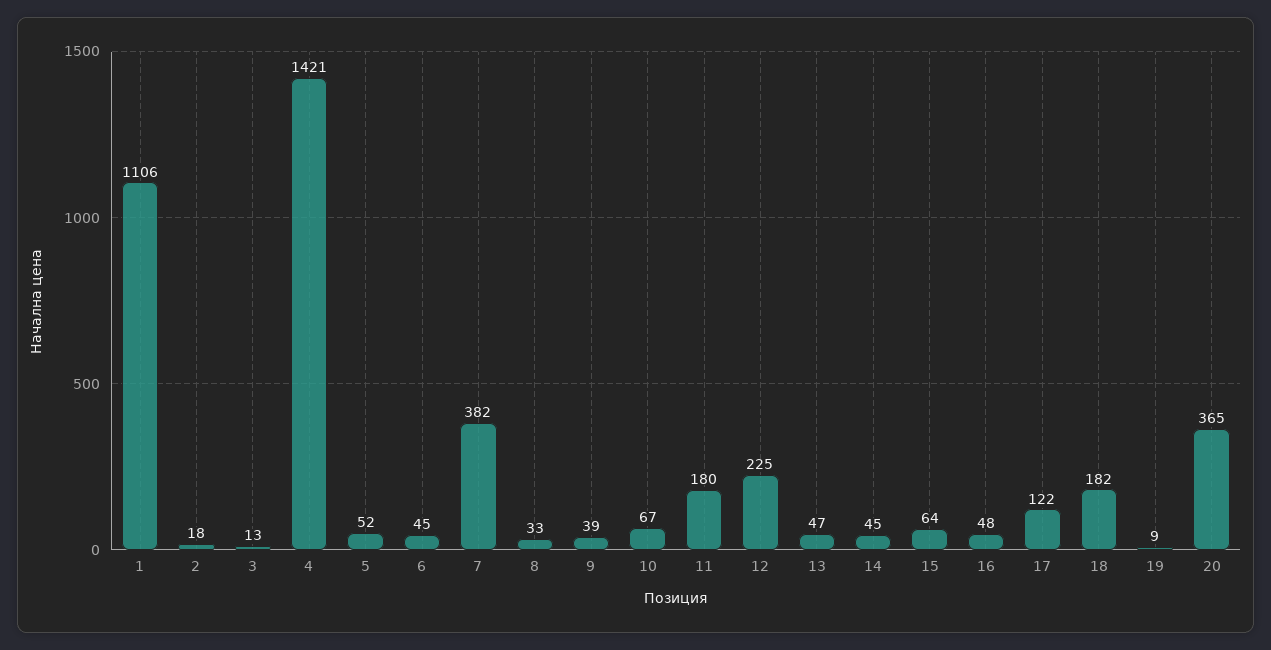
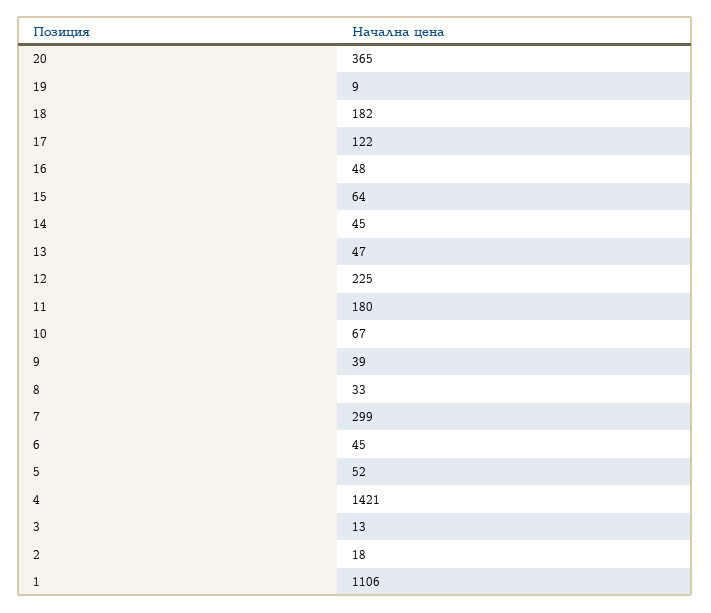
  {
    "1": 1106,
    "2": 18,
    "3": 13,
    "4": 1421,
    "5": 52,
    "6": 45,
-   "7": 382,
+   "7": 299,
    "8": 33,
    "9": 39,
    "10": 67,
    "11": 180,
    "12": 225,
    "13": 47,
    "14": 45,
    "15": 64,
    "16": 48,
    "17": 122,
    "18": 182,
    "19": 9,
    "20": 365
  }

